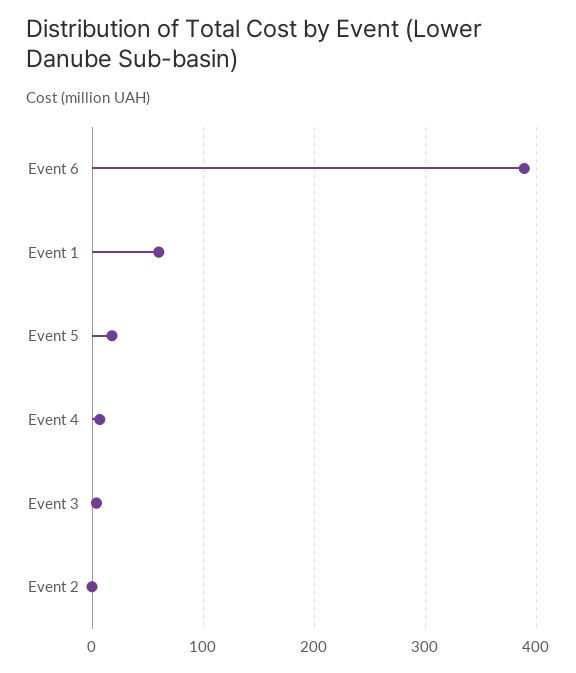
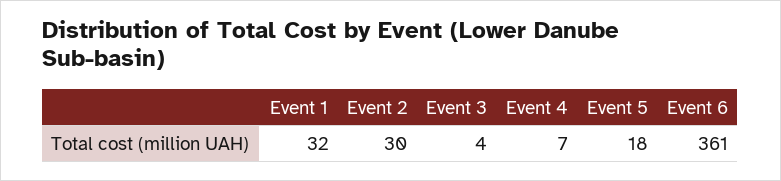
  {
-   "Event 6": 390,
+   "Event 6": 361,
-   "Event 1": 60,
+   "Event 1": 32,
    "Event 5": 18,
    "Event 4": 7,
    "Event 3": 4,
-   "Event 2": 0
+   "Event 2": 30
  }

